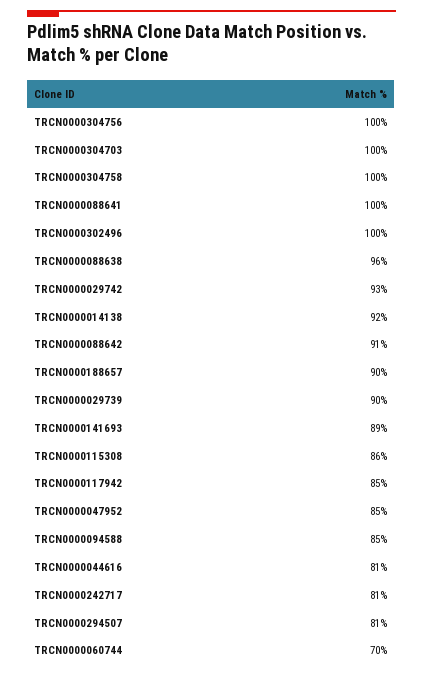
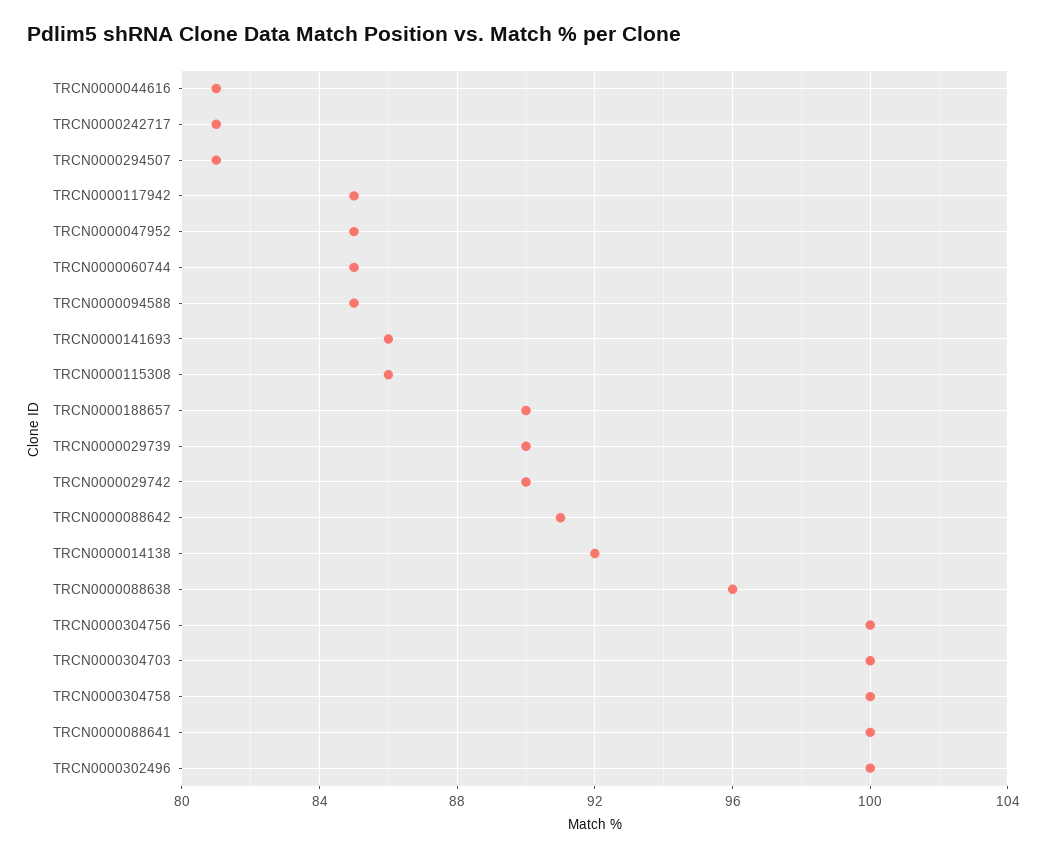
  {
    "TRCN0000304756": 100,
    "TRCN0000304703": 100,
    "TRCN0000304758": 100,
    "TRCN0000088641": 100,
    "TRCN0000302496": 100,
    "TRCN0000088638": 96,
-   "TRCN0000029742": 93,
+   "TRCN0000029742": 90,
    "TRCN0000014138": 92,
    "TRCN0000088642": 91,
    "TRCN0000188657": 90,
    "TRCN0000029739": 90,
-   "TRCN0000141693": 89,
+   "TRCN0000141693": 86,
    "TRCN0000115308": 86,
    "TRCN0000117942": 85,
    "TRCN0000047952": 85,
    "TRCN0000094588": 85,
    "TRCN0000044616": 81,
    "TRCN0000242717": 81,
    "TRCN0000294507": 81,
-   "TRCN0000060744": 70
+   "TRCN0000060744": 85
  }

